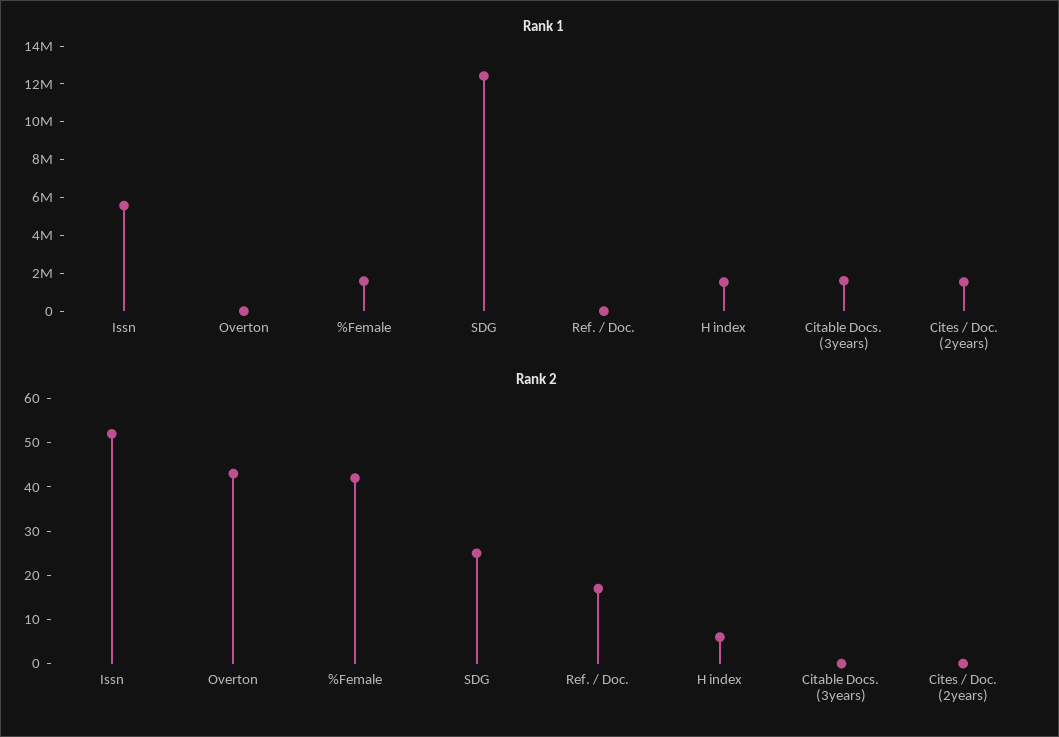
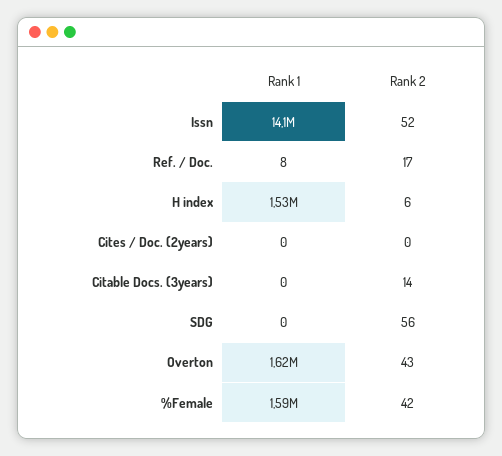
  {
    "Rank 1": {
-     "Issn": 5500000,
+     "Issn": 14100000,
-     "Overton": 0,
+     "Overton": 1620000,
      "%Female": 1590000,
-     "SDG": 12500000,
+     "SDG": 0,
      "Ref. / Doc.": 8,
      "H index": 1530000,
-     "Citable Docs. (3years)": 1500000,
+     "Citable Docs. (3years)": 0,
-     "Cites / Doc. (2years)": 1500000
+     "Cites / Doc. (2years)": 0
    },
    "Rank 2": {
      "Issn": 52,
      "Overton": 43,
      "%Female": 42,
-     "SDG": 25,
+     "SDG": 56,
      "Ref. / Doc.": 17,
      "H index": 6,
-     "Citable Docs. (3years)": 0,
+     "Citable Docs. (3years)": 14,
      "Cites / Doc. (2years)": 0
    }
  }

